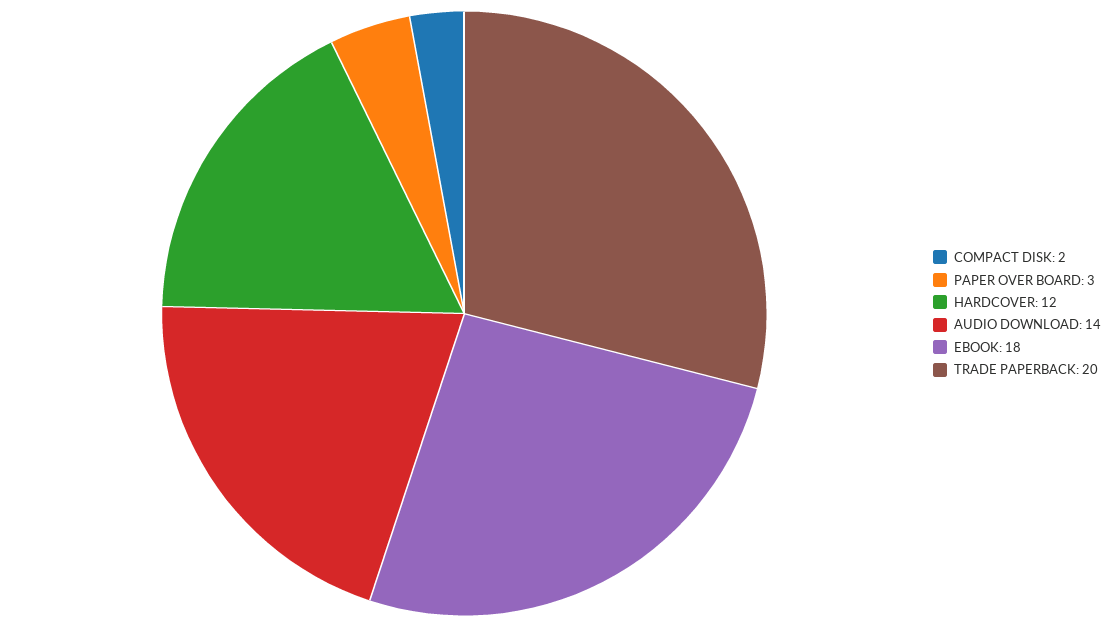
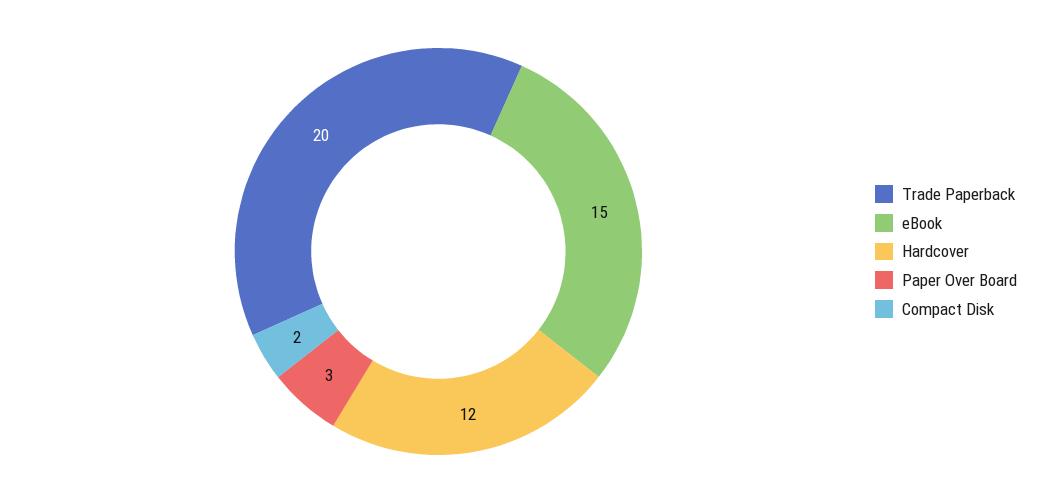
  {
    "COMPACT DISK": 2,
    "PAPER OVER BOARD": 3,
    "HARDCOVER": 12,
-   "AUDIO DOWNLOAD": 14,
-   "EBOOK": 18,
+   "EBOOK": 15,
    "TRADE PAPERBACK": 20
  }

